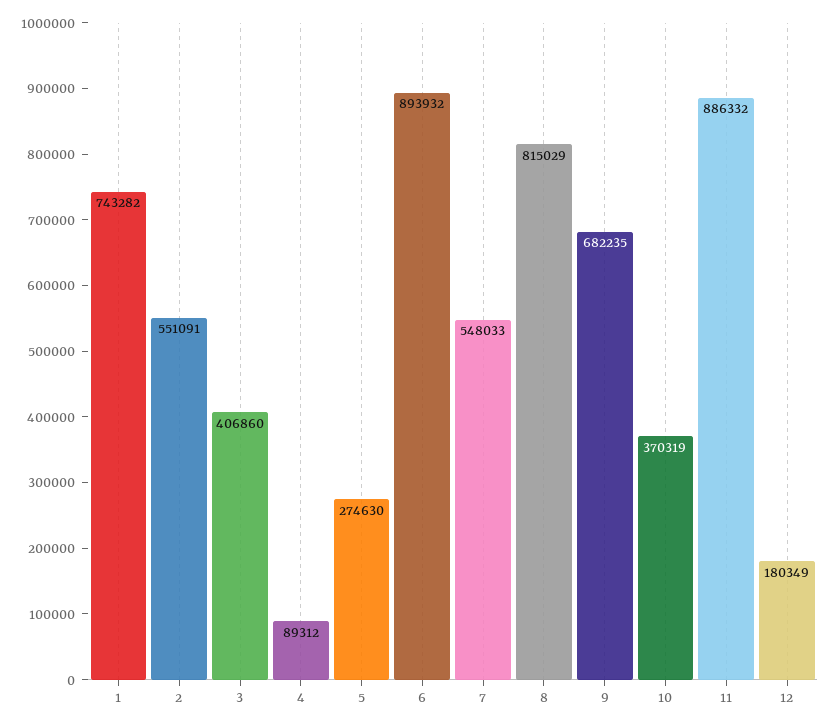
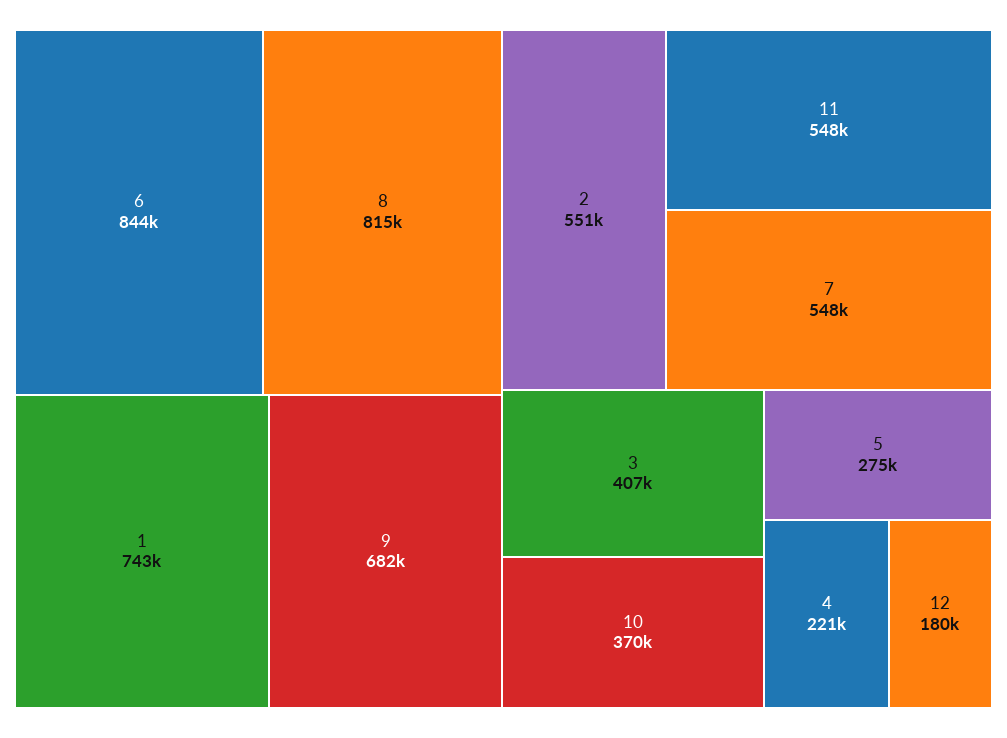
  {
    "1": 743282,
    "2": 551091,
    "3": 406860,
-   "4": 89312,
+   "4": 221000,
    "5": 274630,
-   "6": 893932,
+   "6": 844000,
    "7": 548033,
    "8": 815029,
    "9": 682235,
    "10": 370319,
-   "11": 886332,
+   "11": 548000,
    "12": 180349
  }

